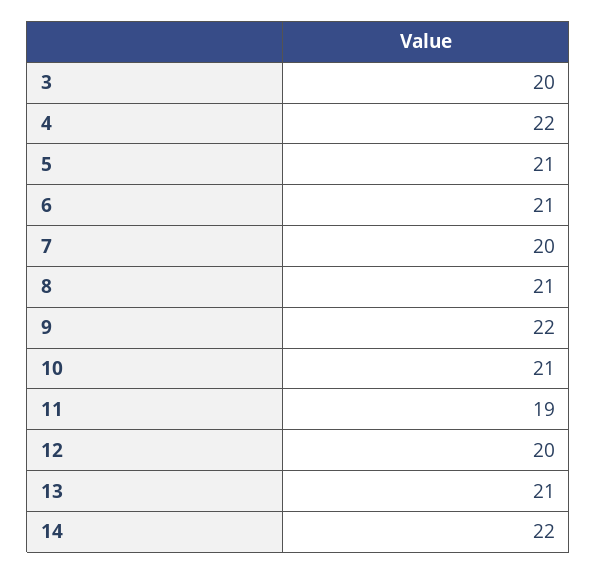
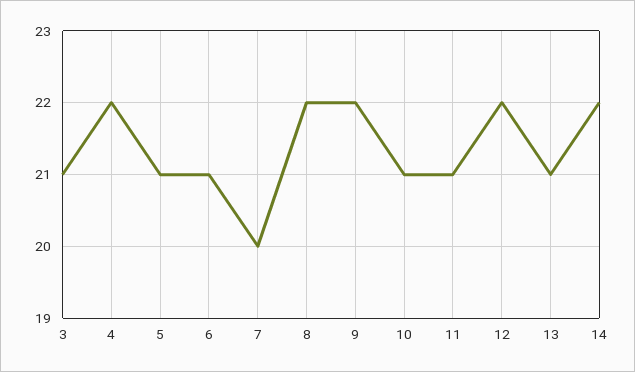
  {
-   "3": 20,
+   "3": 21,
    "4": 22,
    "5": 21,
    "6": 21,
    "7": 20,
-   "8": 21,
+   "8": 22,
    "9": 22,
    "10": 21,
-   "11": 19,
+   "11": 21,
-   "12": 20,
+   "12": 22,
    "13": 21,
    "14": 22
  }

